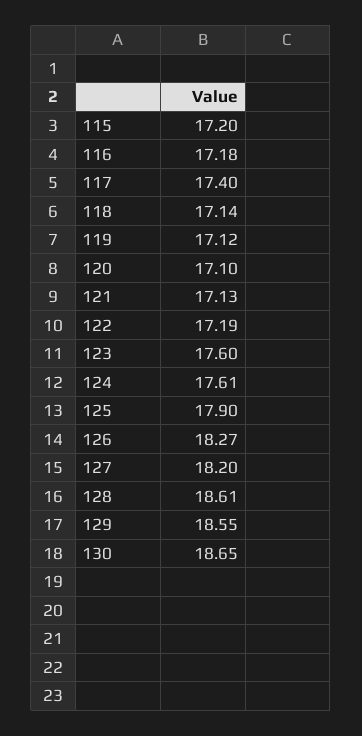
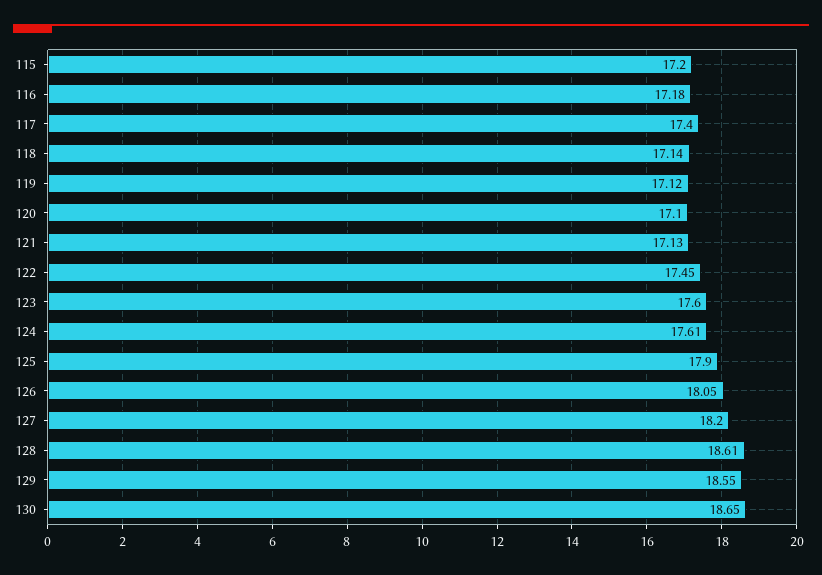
  {
    "115": 17.2,
    "116": 17.18,
    "117": 17.4,
    "118": 17.14,
    "119": 17.12,
    "120": 17.1,
    "121": 17.13,
-   "122": 17.19,
+   "122": 17.45,
    "123": 17.6,
    "124": 17.61,
    "125": 17.9,
-   "126": 18.27,
+   "126": 18.05,
    "127": 18.2,
    "128": 18.61,
    "129": 18.55,
    "130": 18.65
  }

